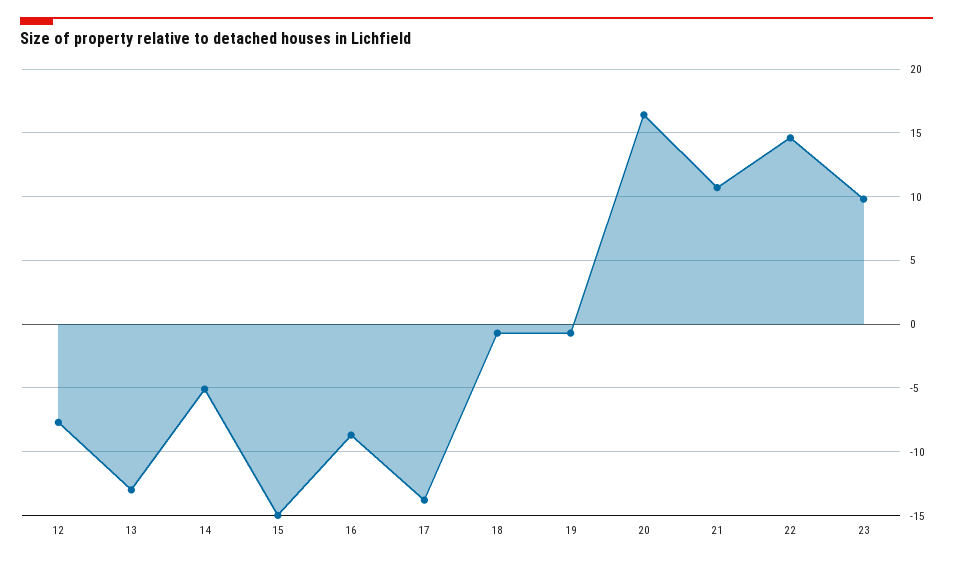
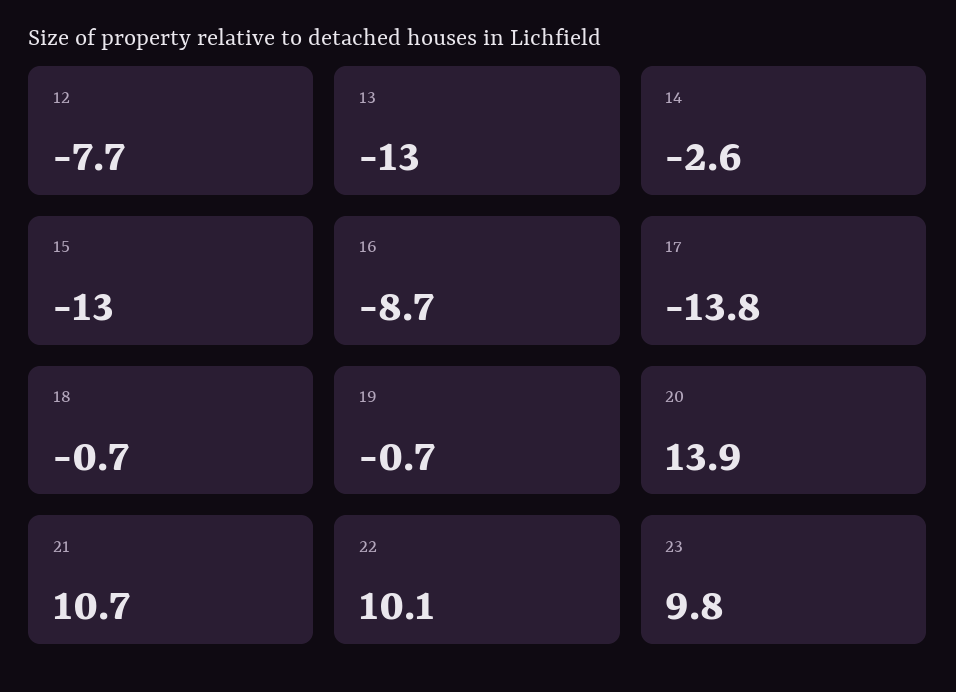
  {
    "12": -7.7,
    "13": -13,
-   "14": -5,
+   "14": -2.6,
-   "15": -15,
+   "15": -13,
    "16": -8.7,
    "17": -13.8,
    "18": -0.7,
    "19": -0.7,
-   "20": 16.5,
+   "20": 13.9,
    "21": 10.7,
-   "22": 14.5,
+   "22": 10.1,
    "23": 9.8
  }

